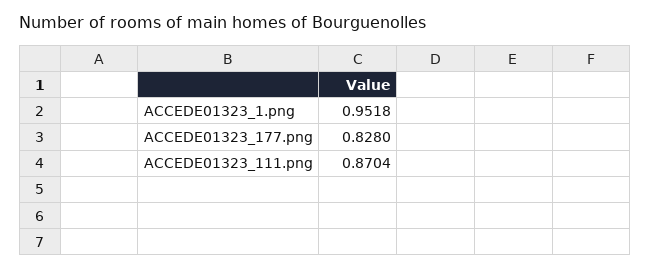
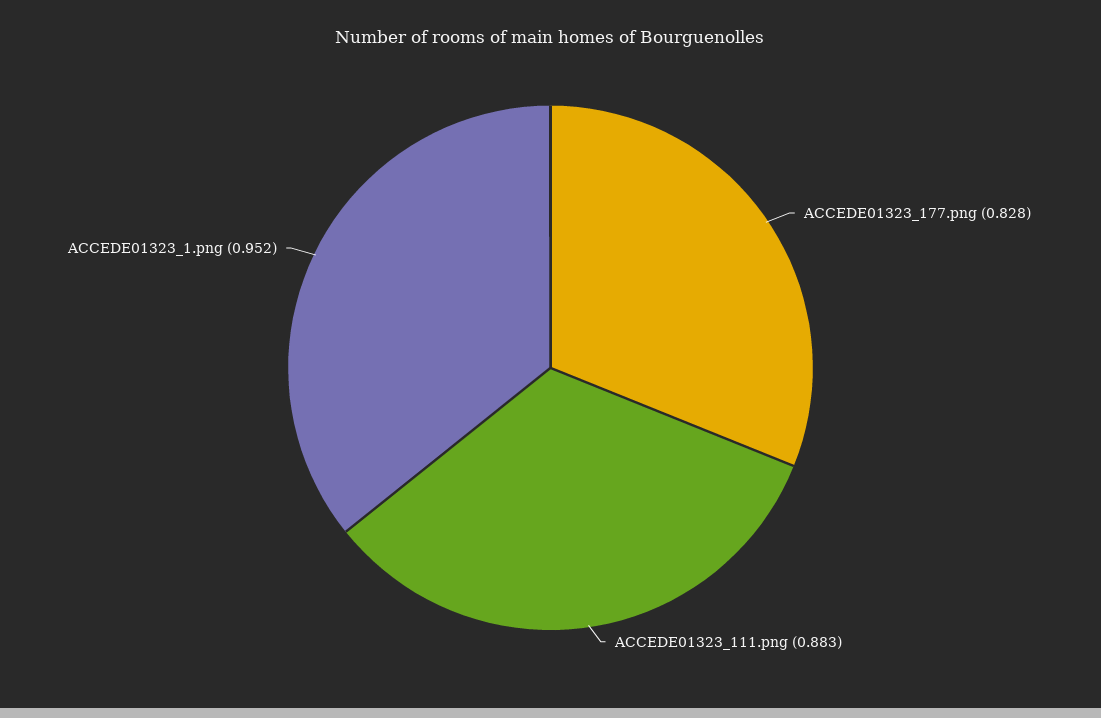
  {
    "ACCEDE01323_1.png": 0.9518,
    "ACCEDE01323_177.png": 0.828,
-   "ACCEDE01323_111.png": 0.8704
+   "ACCEDE01323_111.png": 0.883
  }

